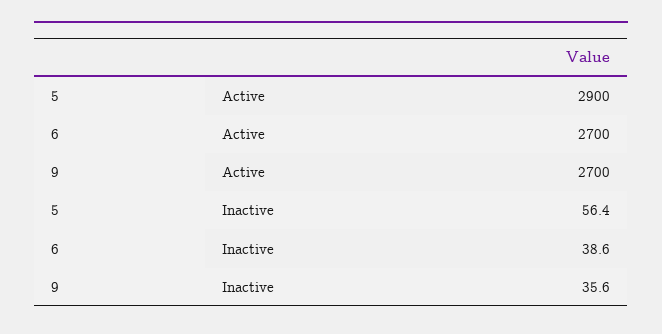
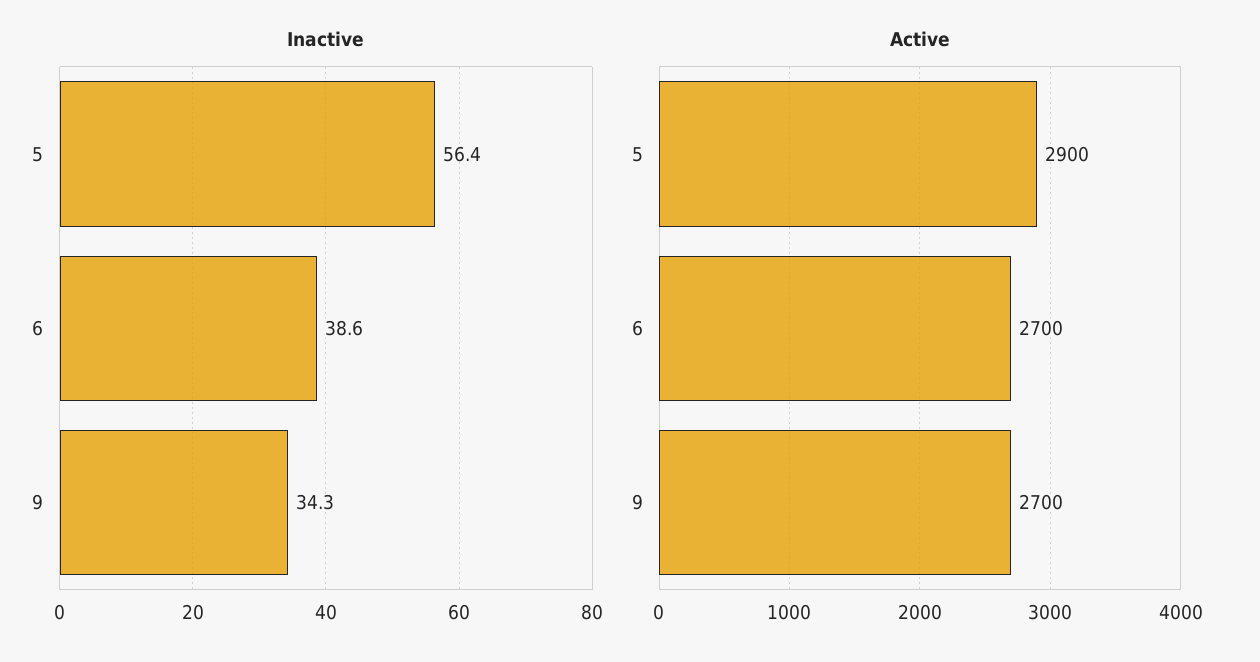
  {
    "Active": {
      "5": 2900,
      "6": 2700,
      "9": 2700
    },
    "Inactive": {
      "5": 56.4,
      "6": 38.6,
-     "9": 35.6
+     "9": 34.3
    }
  }

